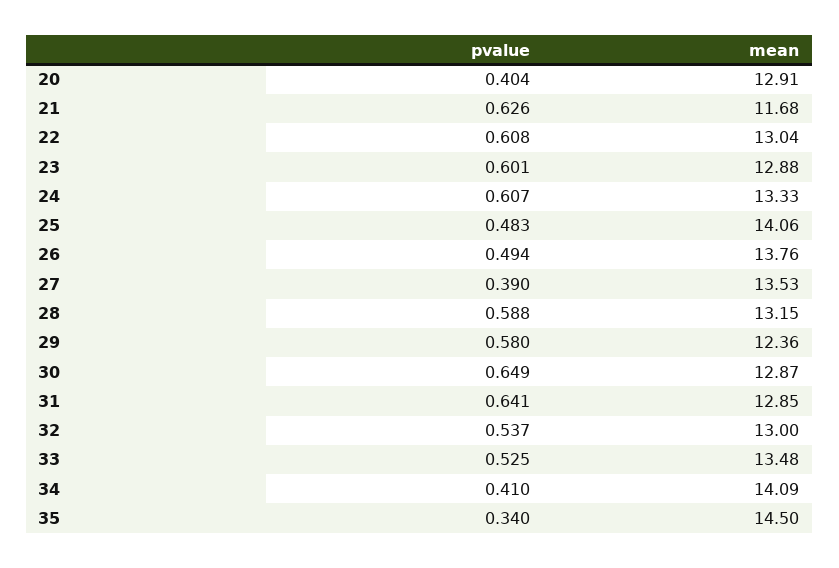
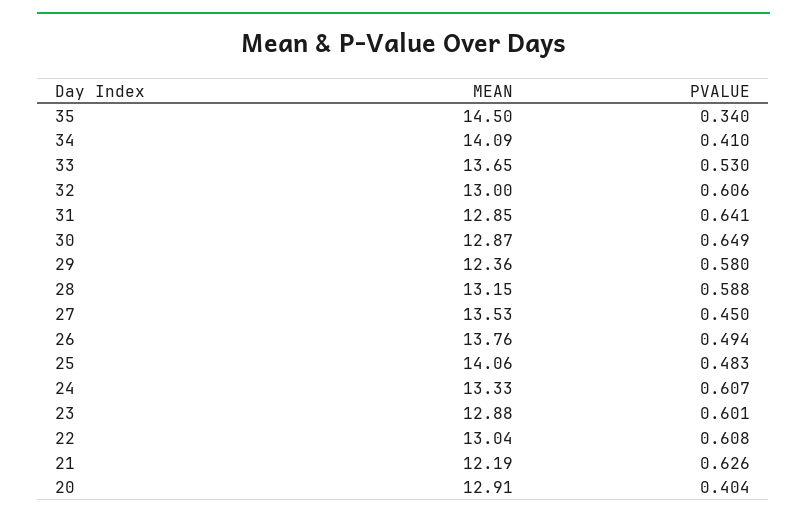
  {
    "pvalue": {
      "20": 0.404,
      "21": 0.626,
      "22": 0.608,
      "23": 0.601,
      "24": 0.607,
      "25": 0.483,
      "26": 0.494,
-     "27": 0.39,
+     "27": 0.45,
      "28": 0.588,
      "29": 0.58,
      "30": 0.649,
      "31": 0.641,
-     "32": 0.537,
+     "32": 0.606,
-     "33": 0.525,
+     "33": 0.53,
      "34": 0.41,
      "35": 0.34
    },
    "mean": {
      "20": 12.91,
-     "21": 11.68,
+     "21": 12.19,
      "22": 13.04,
      "23": 12.88,
      "24": 13.33,
      "25": 14.06,
      "26": 13.76,
      "27": 13.53,
      "28": 13.15,
      "29": 12.36,
      "30": 12.87,
      "31": 12.85,
      "32": 13,
-     "33": 13.48,
+     "33": 13.65,
      "34": 14.09,
      "35": 14.5
    }
  }

